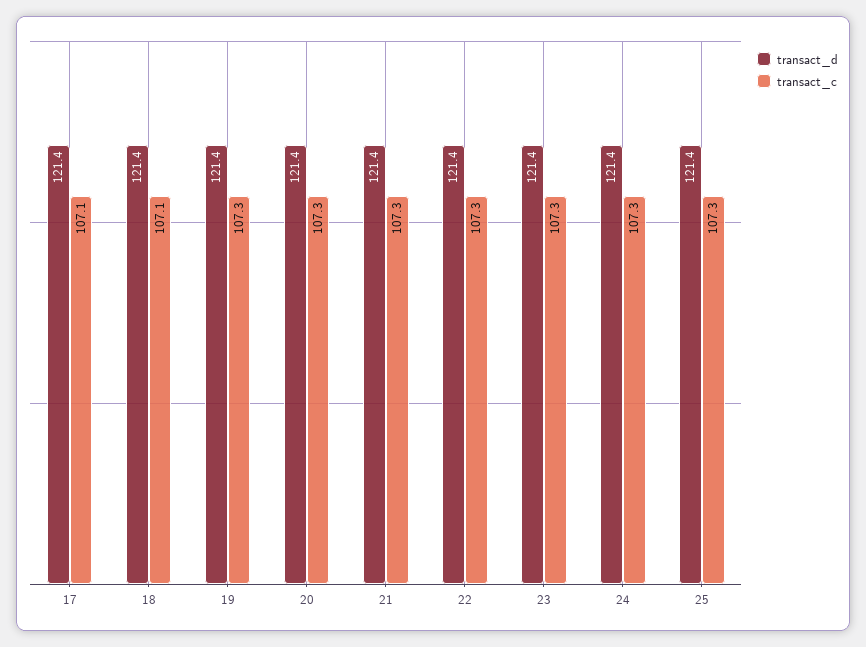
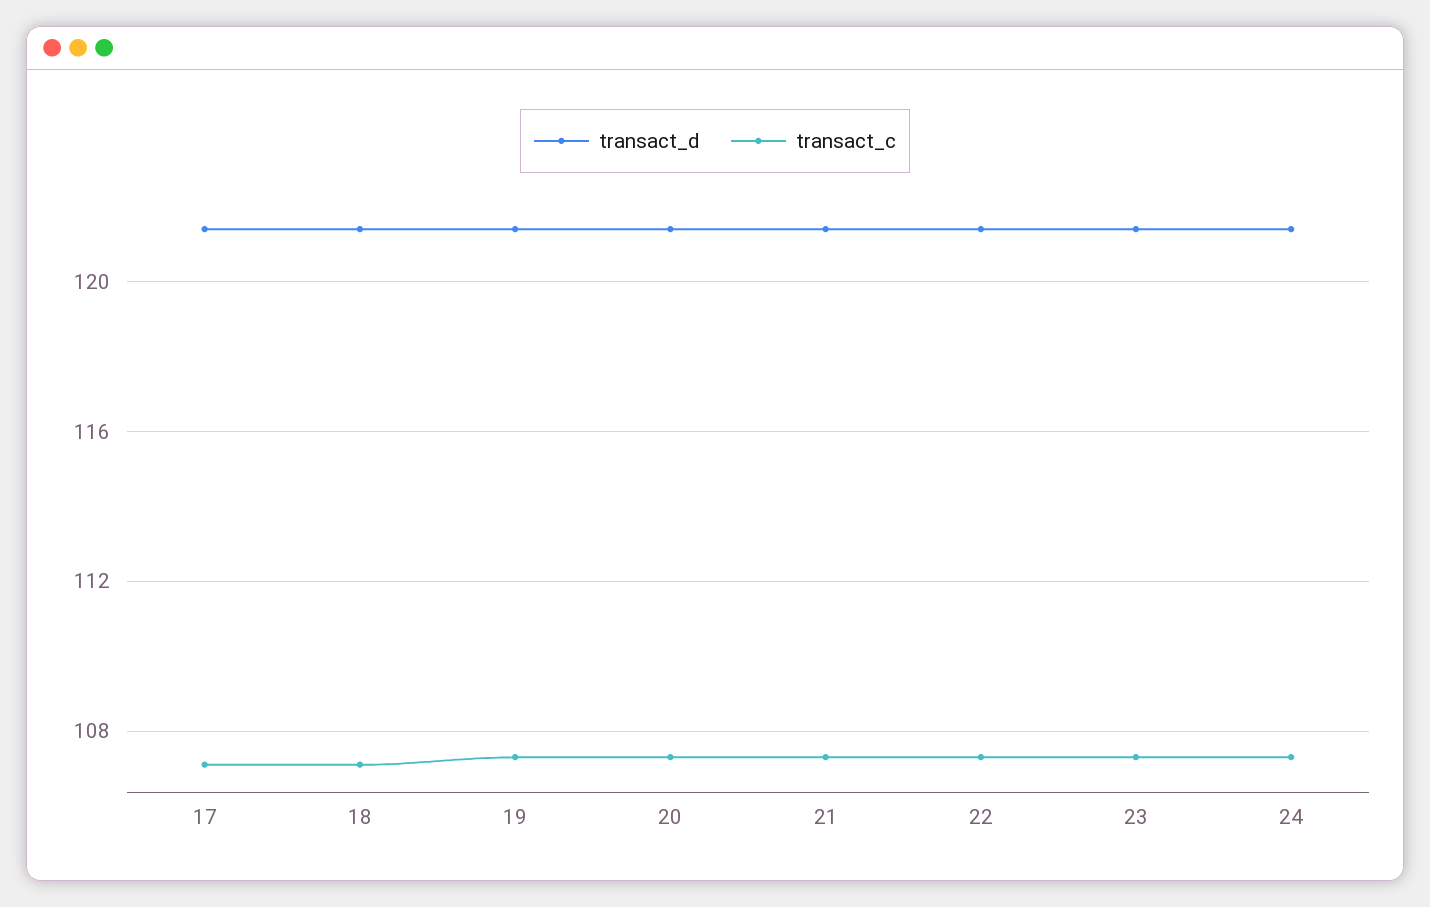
  {
    "transact_d": {
      "17": 121.4,
      "18": 121.4,
      "19": 121.4,
      "20": 121.4,
      "21": 121.4,
      "22": 121.4,
      "23": 121.4,
-     "24": 121.4,
+     "24": 121.4
-     "25": 121.4
    },
    "transact_c": {
      "17": 107.1,
      "18": 107.1,
      "19": 107.3,
      "20": 107.3,
      "21": 107.3,
      "22": 107.3,
      "23": 107.3,
-     "24": 107.3,
+     "24": 107.3
-     "25": 107.3
    }
  }

